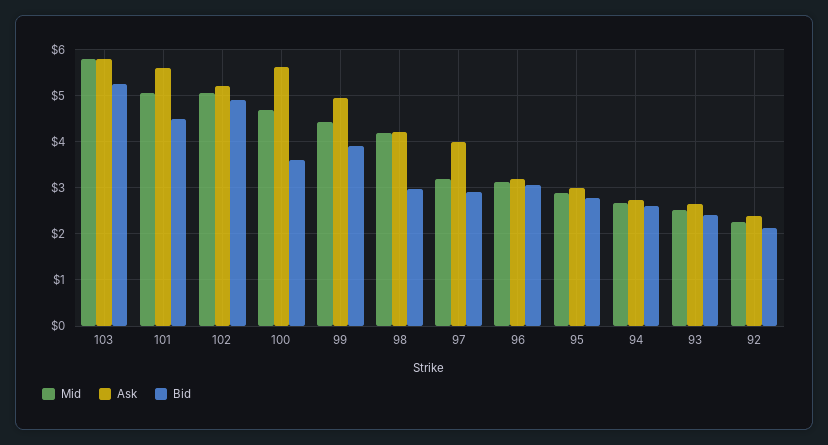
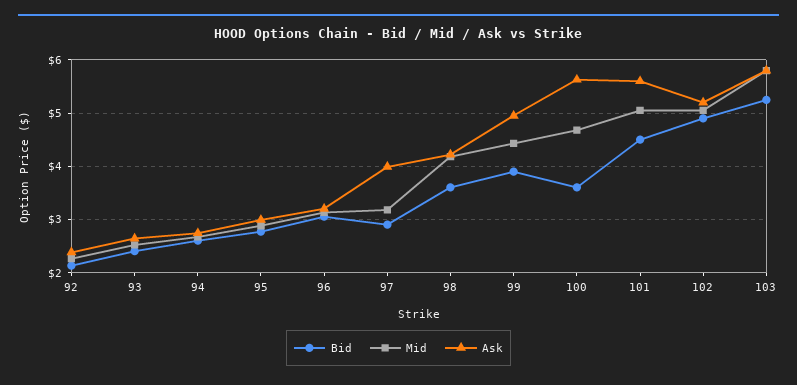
  {
    "Mid": {
      "103": 5.8,
      "101": 5,
      "102": 5,
      "100": 4.6,
      "99": 4.4,
      "98": 4.2,
      "97": 3.2,
      "96": 3.2,
      "95": 2.8,
      "94": 2.6,
      "93": 2.6,
      "92": 2.2
    },
    "Ask": {
      "103": 5.8,
      "101": 5.6,
      "102": 5.2,
      "100": 5.6,
      "99": 5,
      "98": 4.2,
      "97": 4,
      "96": 3.2,
      "95": 3,
      "94": 2.8,
      "93": 2.6,
      "92": 2.4
    },
    "Bid": {
      "103": 5.2,
      "101": 4.6,
      "102": 5,
      "100": 3.6,
      "99": 4,
-     "98": 3,
+     "98": 3.6,
      "97": 3,
      "96": 3,
      "95": 2.8,
      "94": 2.6,
      "93": 2.4,
      "92": 2.2
    }
  }

